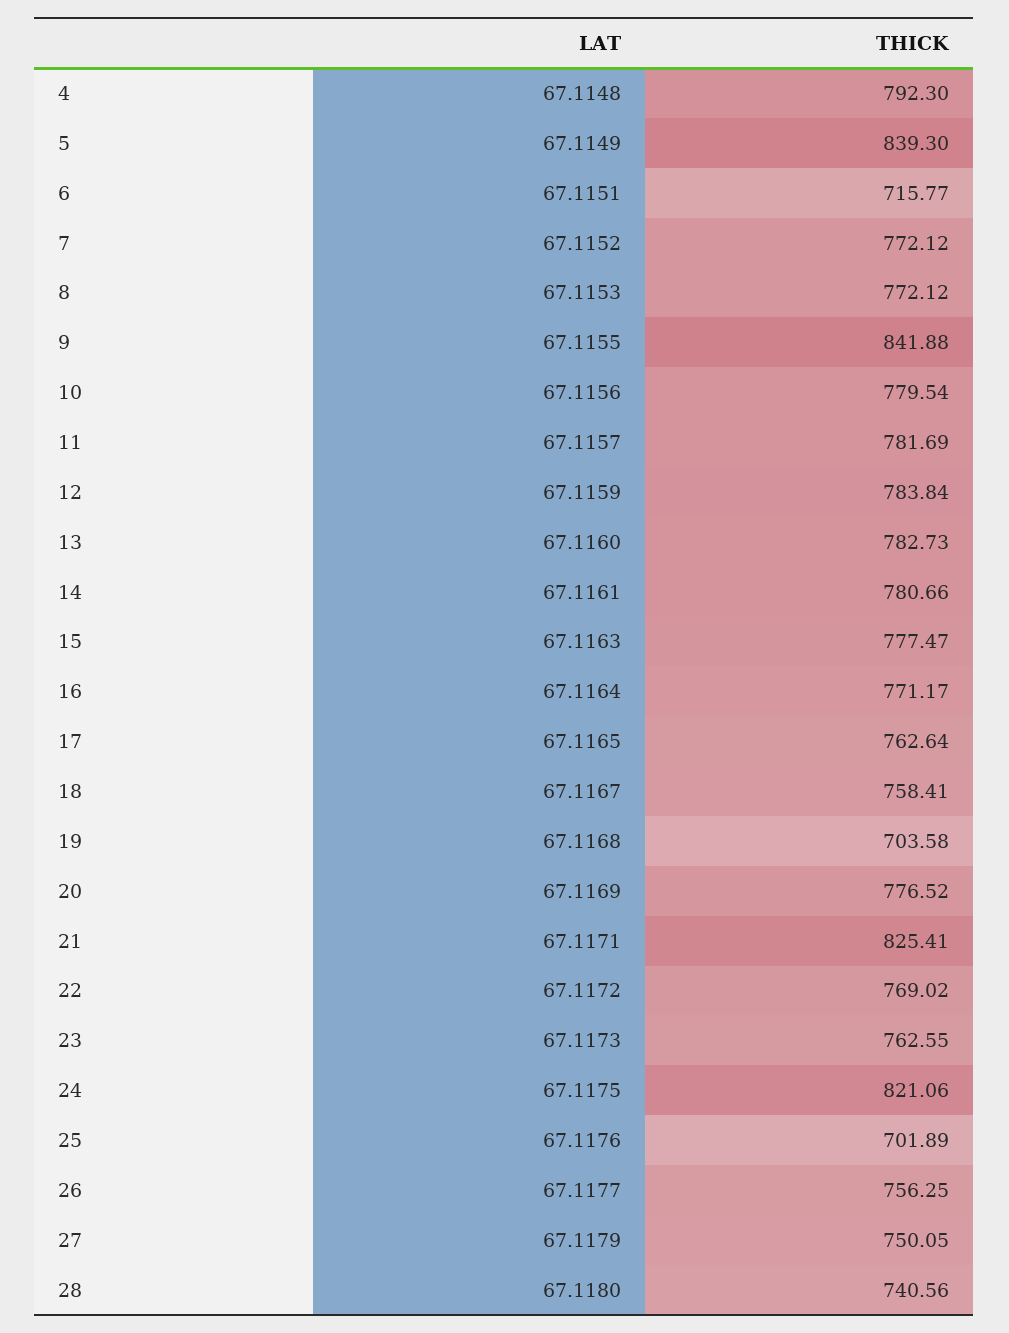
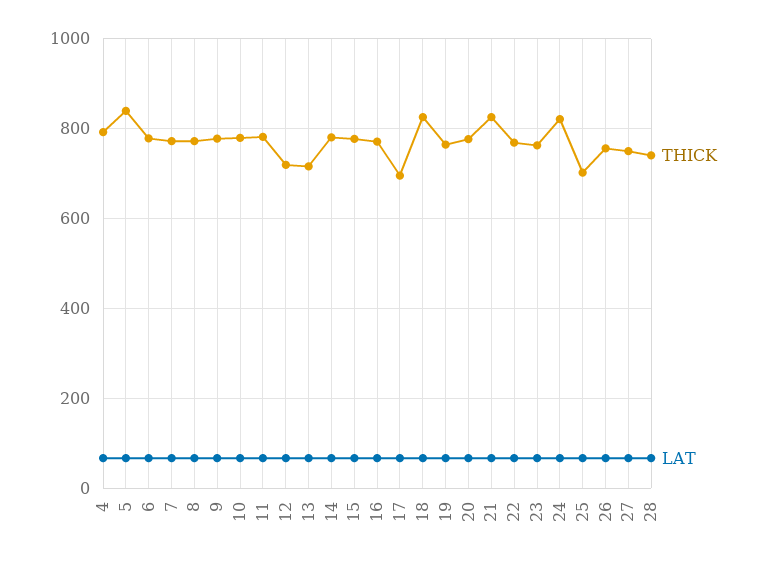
  {
    "LAT": {
      "4": 67.1148,
      "5": 67.1149,
      "6": 67.1151,
      "7": 67.1152,
      "8": 67.1153,
      "9": 67.1155,
      "10": 67.1156,
      "11": 67.1157,
      "12": 67.1159,
      "13": 67.116,
      "14": 67.1161,
      "15": 67.1163,
      "16": 67.1164,
      "17": 67.1165,
      "18": 67.1167,
      "19": 67.1168,
      "20": 67.1169,
      "21": 67.1171,
      "22": 67.1172,
      "23": 67.1173,
      "24": 67.1175,
      "25": 67.1176,
      "26": 67.1177,
      "27": 67.1179,
      "28": 67.118
    },
    "THICK": {
      "4": 792.3,
      "5": 839.3,
-     "6": 715.77,
+     "6": 780,
      "7": 772.12,
      "8": 772.12,
-     "9": 841.88,
+     "9": 780,
      "10": 779.54,
      "11": 781.69,
-     "12": 783.84,
+     "12": 720,
-     "13": 782.73,
+     "13": 720,
      "14": 780.66,
      "15": 777.47,
      "16": 771.17,
-     "17": 762.64,
+     "17": 700,
-     "18": 758.41,
+     "18": 820,
-     "19": 703.58,
+     "19": 760,
      "20": 776.52,
      "21": 825.41,
      "22": 769.02,
      "23": 762.55,
      "24": 821.06,
      "25": 701.89,
      "26": 756.25,
      "27": 750.05,
      "28": 740.56
    }
  }

